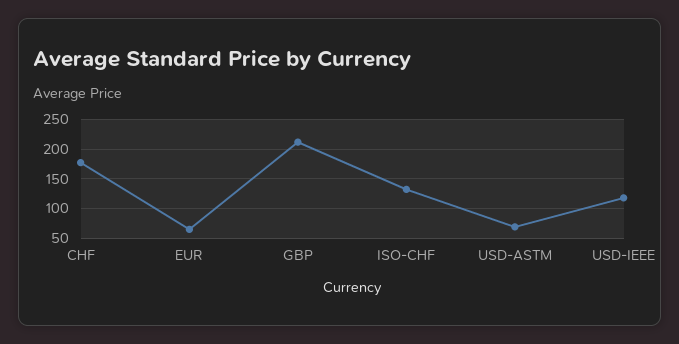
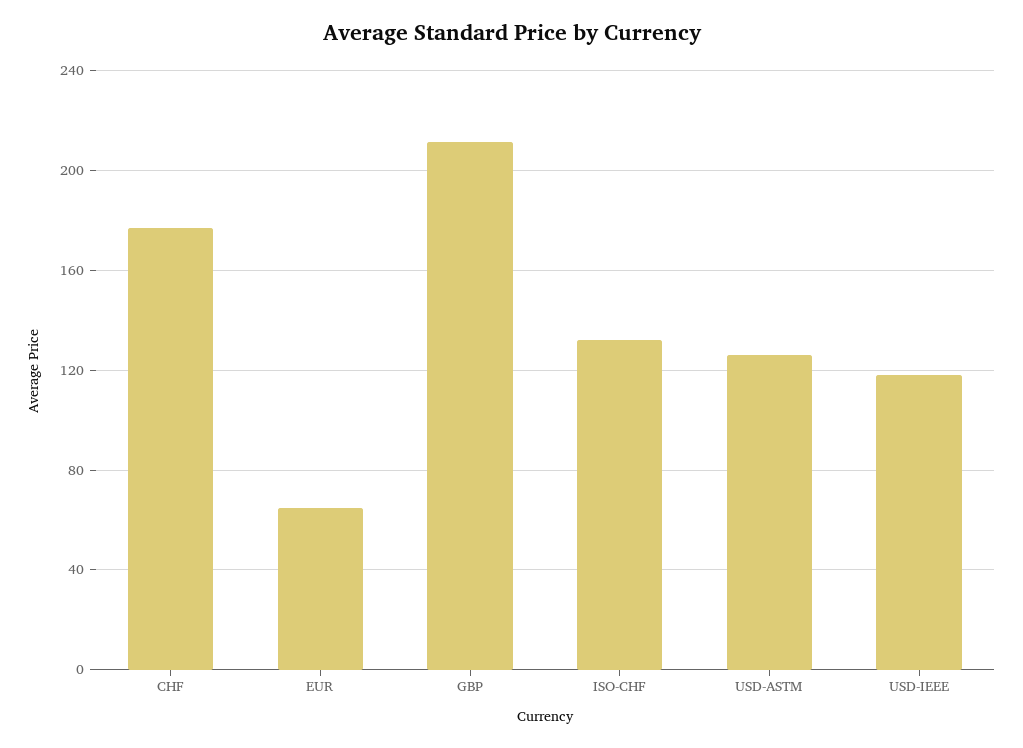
  {
    "CHF": 175,
    "EUR": 65,
    "GBP": 210,
    "ISO-CHF": 130,
-   "USD-ASTM": 75,
+   "USD-ASTM": 125,
    "USD-IEEE": 120
  }

